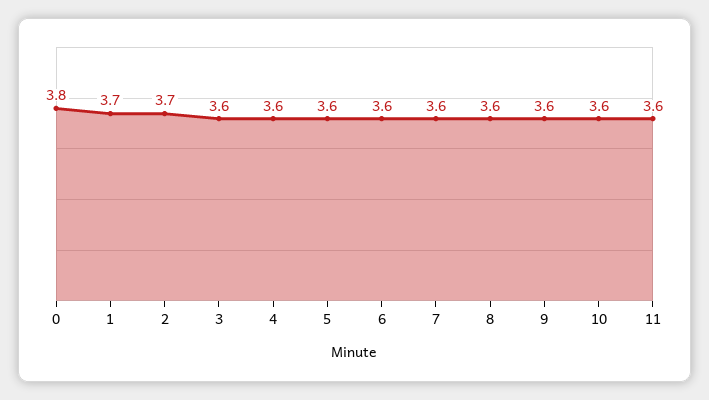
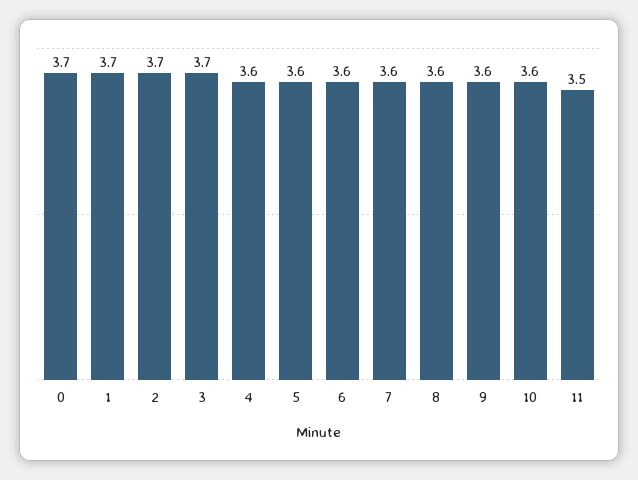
  {
-   "0": 3.8,
+   "0": 3.7,
    "1": 3.7,
    "2": 3.7,
-   "3": 3.6,
+   "3": 3.7,
    "4": 3.6,
    "5": 3.6,
    "6": 3.6,
    "7": 3.6,
    "8": 3.6,
    "9": 3.6,
    "10": 3.6,
-   "11": 3.6
+   "11": 3.5
  }

